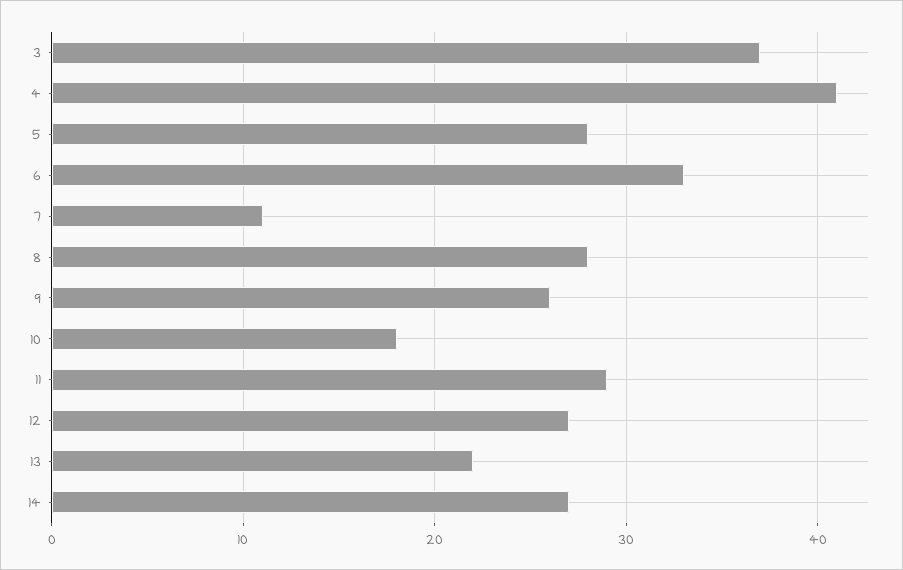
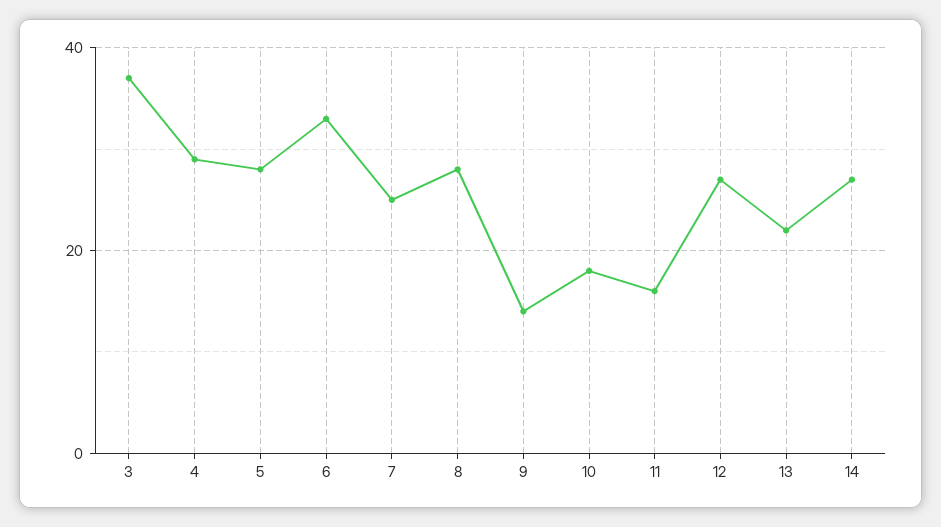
  {
    "3": 37,
-   "4": 41,
+   "4": 30,
    "5": 28,
    "6": 33,
-   "7": 11,
+   "7": 25,
    "8": 28,
-   "9": 26,
+   "9": 15,
    "10": 18,
-   "11": 29,
+   "11": 15,
    "12": 27,
    "13": 22,
    "14": 27
  }

